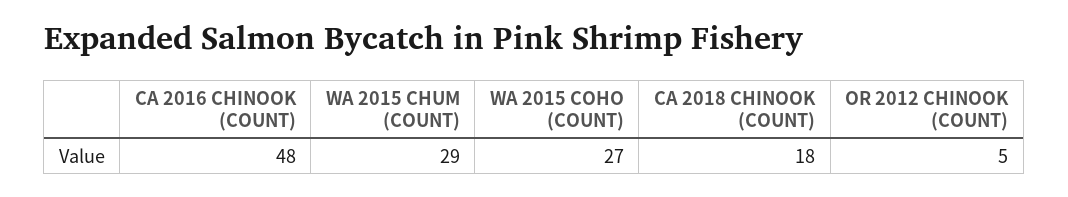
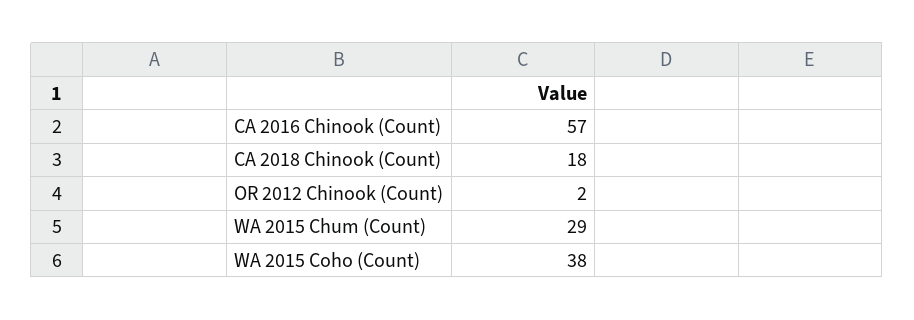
  {
-   "CA 2016 CHINOOK (COUNT)": 48,
+   "CA 2016 CHINOOK (COUNT)": 57,
    "WA 2015 CHUM (COUNT)": 29,
-   "WA 2015 COHO (COUNT)": 27,
+   "WA 2015 COHO (COUNT)": 38,
    "CA 2018 CHINOOK (COUNT)": 18,
-   "OR 2012 CHINOOK (COUNT)": 5
+   "OR 2012 CHINOOK (COUNT)": 2
  }

